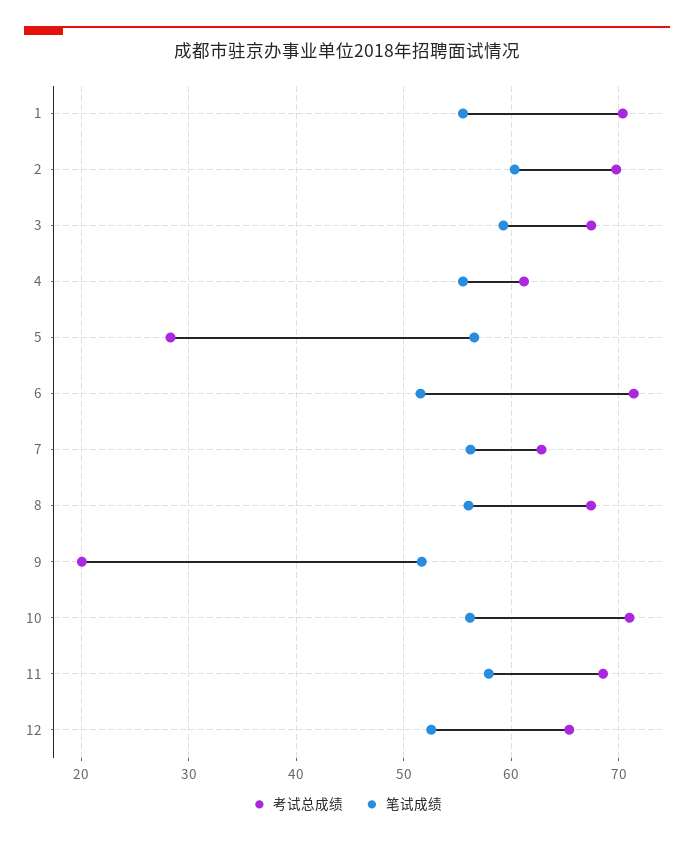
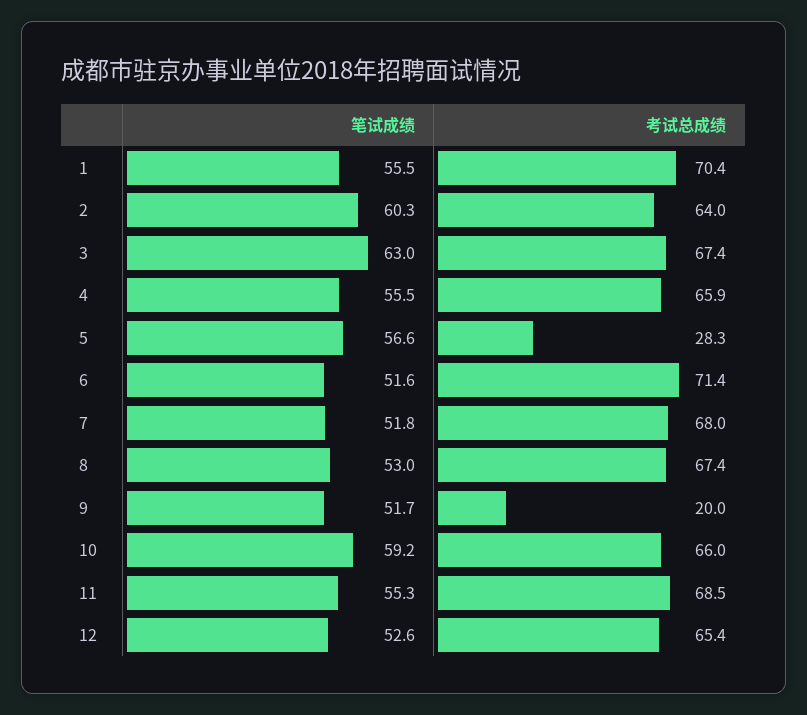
  {
    "考试总成绩": {
      "1": 70.4,
-     "2": 70,
+     "2": 64,
      "3": 67.4,
-     "4": 61,
+     "4": 65.9,
      "5": 28.3,
      "6": 71.4,
-     "7": 63,
+     "7": 68,
      "8": 67.4,
      "9": 20,
-     "10": 71,
+     "10": 66,
      "11": 68.5,
      "12": 65.4
    },
    "笔试成绩": {
      "1": 55.5,
      "2": 60.3,
-     "3": 59,
+     "3": 63,
      "4": 55.5,
      "5": 56.6,
      "6": 51.6,
-     "7": 56,
+     "7": 51.8,
-     "8": 56,
+     "8": 53,
      "9": 51.7,
-     "10": 56,
+     "10": 59.2,
-     "11": 58,
+     "11": 55.3,
      "12": 52.6
    }
  }

